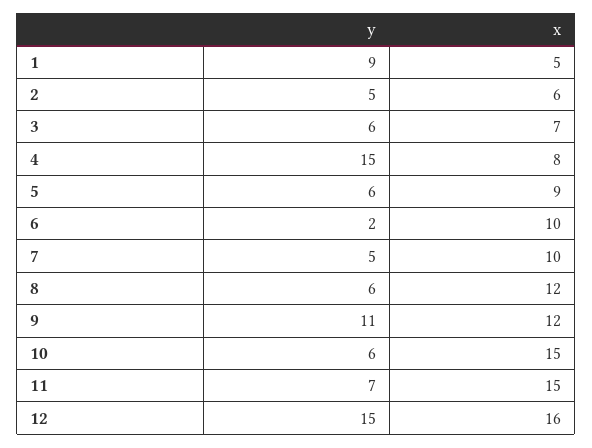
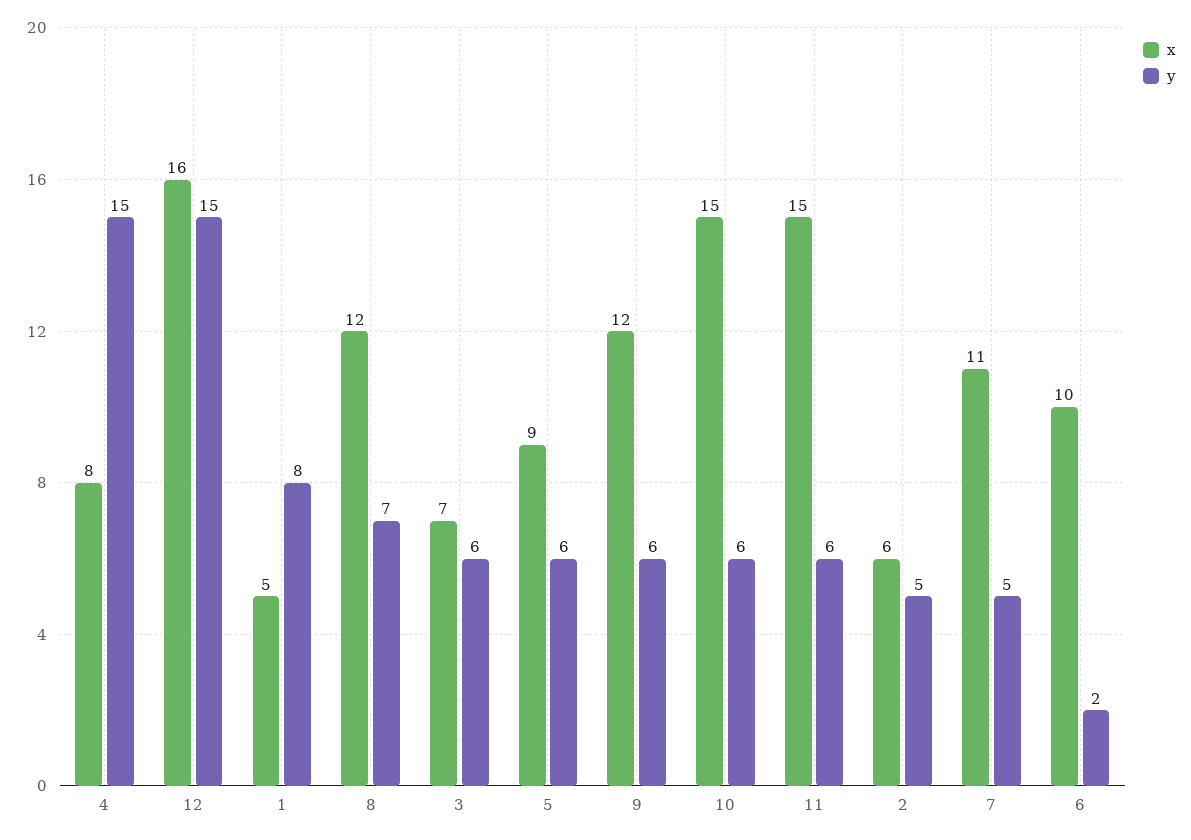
  {
    "y": {
-     "1": 9,
+     "1": 8,
      "2": 5,
      "3": 6,
      "4": 15,
      "5": 6,
      "6": 2,
      "7": 5,
-     "8": 6,
+     "8": 7,
-     "9": 11,
+     "9": 6,
      "10": 6,
-     "11": 7,
+     "11": 6,
      "12": 15
    },
    "x": {
      "1": 5,
      "2": 6,
      "3": 7,
      "4": 8,
      "5": 9,
      "6": 10,
-     "7": 10,
+     "7": 11,
      "8": 12,
      "9": 12,
      "10": 15,
      "11": 15,
      "12": 16
    }
  }

